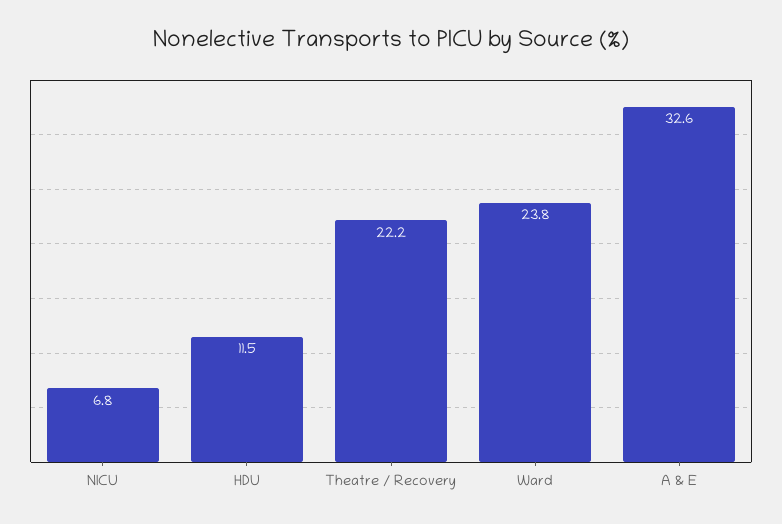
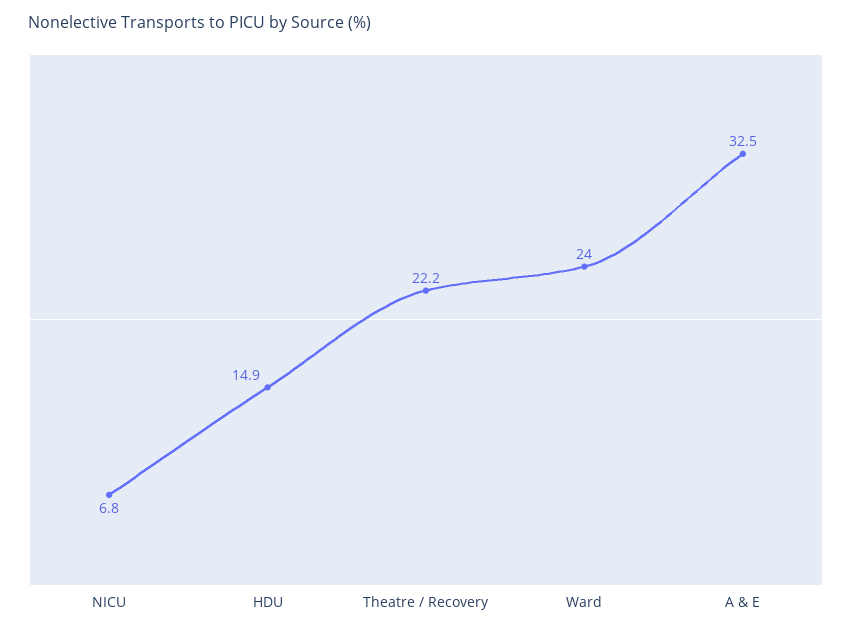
  {
    "NICU": 6.8,
-   "HDU": 11.5,
+   "HDU": 14.9,
    "Theatre / Recovery": 22.2,
-   "Ward": 23.8,
+   "Ward": 24,
-   "A & E": 32.6
+   "A & E": 32.5
  }

